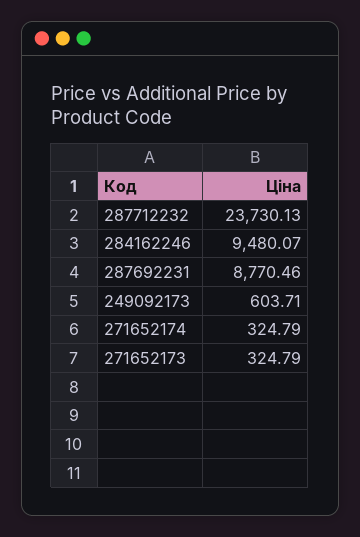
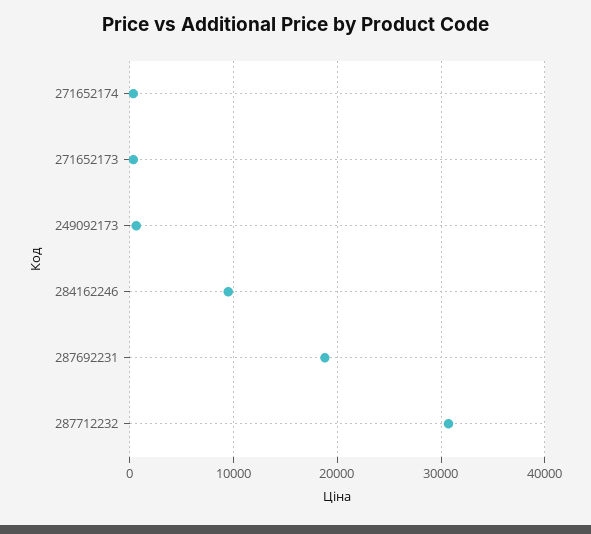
  {
-   "287712232": 23730.13,
+   "287712232": 31000,
    "284162246": 9480.07,
-   "287692231": 8770.46,
+   "287692231": 19000,
    "249092173": 603.71,
    "271652174": 324.79,
    "271652173": 324.79
  }

